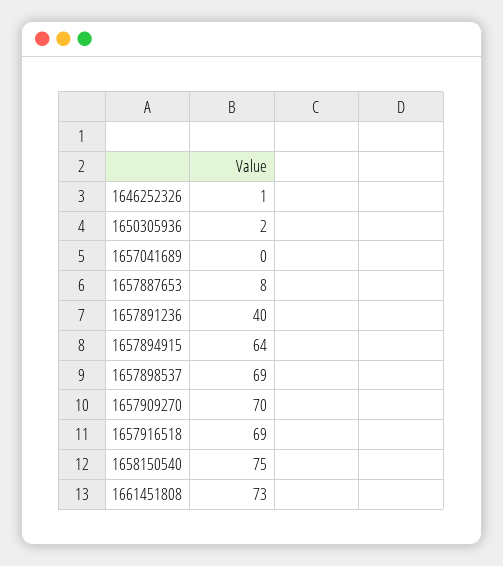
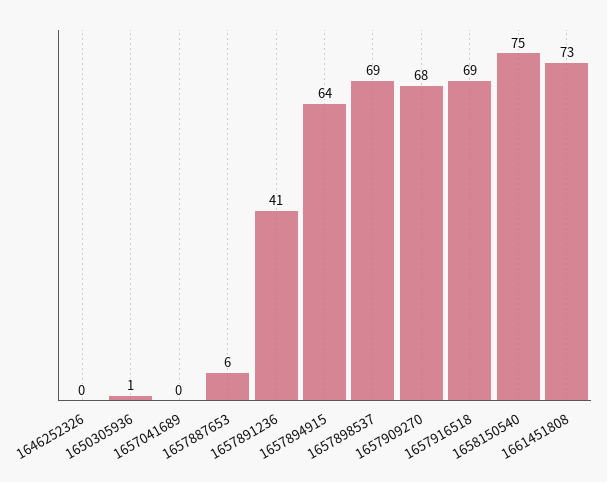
  {
-   "1646252326": 1,
+   "1646252326": 0,
-   "1650305936": 2,
+   "1650305936": 1,
    "1657041689": 0,
-   "1657887653": 8,
+   "1657887653": 6,
-   "1657891236": 40,
+   "1657891236": 41,
    "1657894915": 64,
    "1657898537": 69,
-   "1657909270": 70,
+   "1657909270": 68,
    "1657916518": 69,
    "1658150540": 75,
    "1661451808": 73
  }

